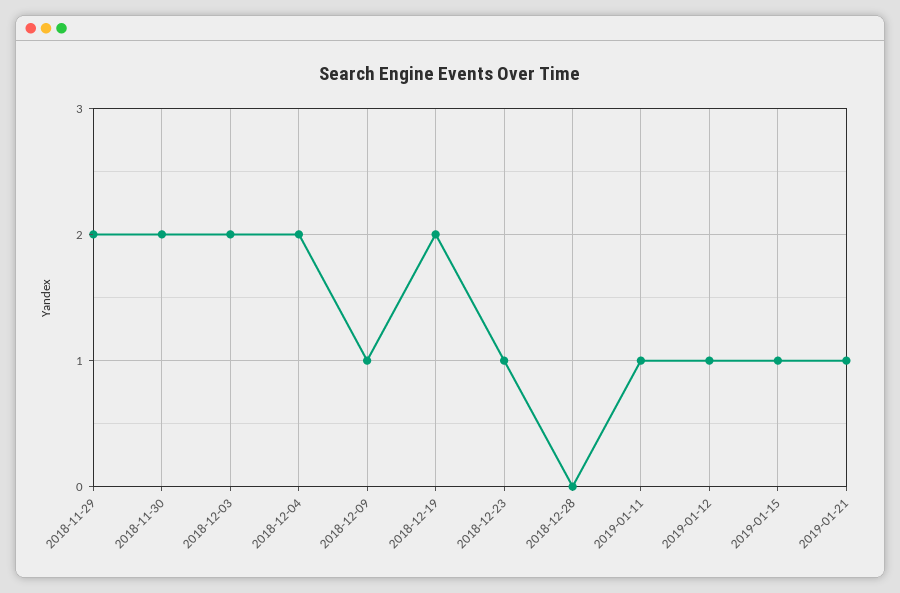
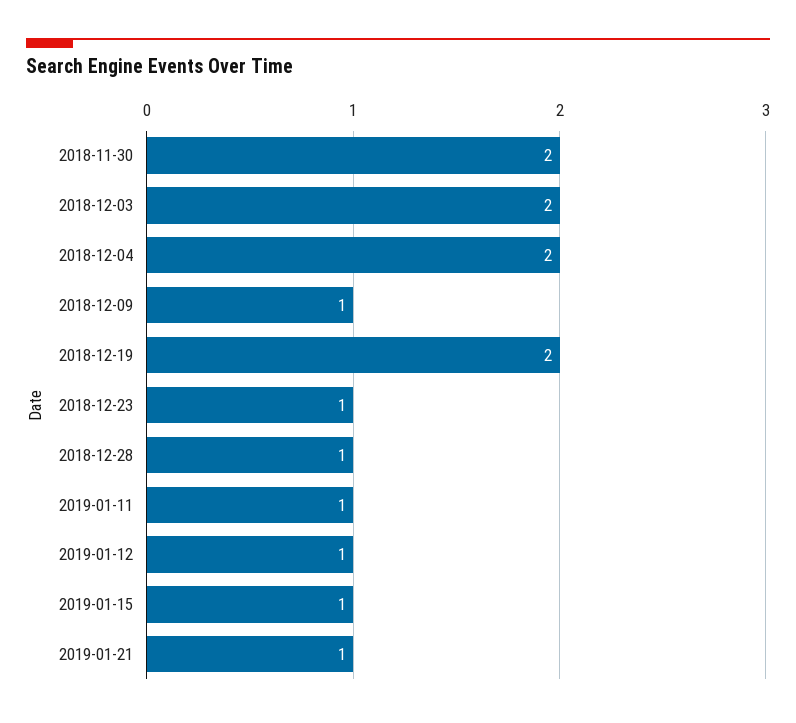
  {
-   "2018-11-29": 2,
    "2018-11-30": 2,
    "2018-12-03": 2,
    "2018-12-04": 2,
    "2018-12-09": 1,
    "2018-12-19": 2,
    "2018-12-23": 1,
-   "2018-12-28": 0,
+   "2018-12-28": 1,
    "2019-01-11": 1,
    "2019-01-12": 1,
    "2019-01-15": 1,
    "2019-01-21": 1
  }

